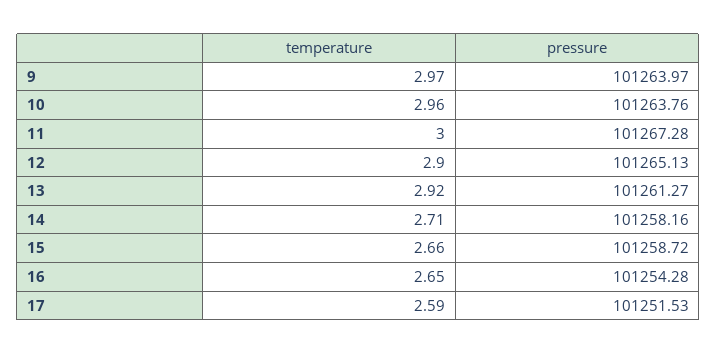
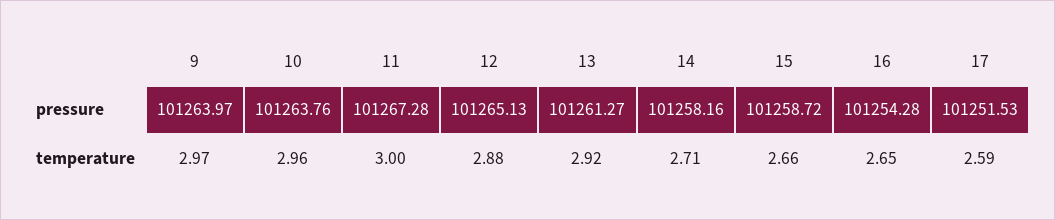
  {
    "temperature": {
      "9": 2.97,
      "10": 2.96,
      "11": 3,
-     "12": 2.9,
+     "12": 2.88,
      "13": 2.92,
      "14": 2.71,
      "15": 2.66,
      "16": 2.65,
      "17": 2.59
    },
    "pressure": {
      "9": 101263.97,
      "10": 101263.76,
      "11": 101267.28,
      "12": 101265.13,
      "13": 101261.27,
      "14": 101258.16,
      "15": 101258.72,
      "16": 101254.28,
      "17": 101251.53
    }
  }

